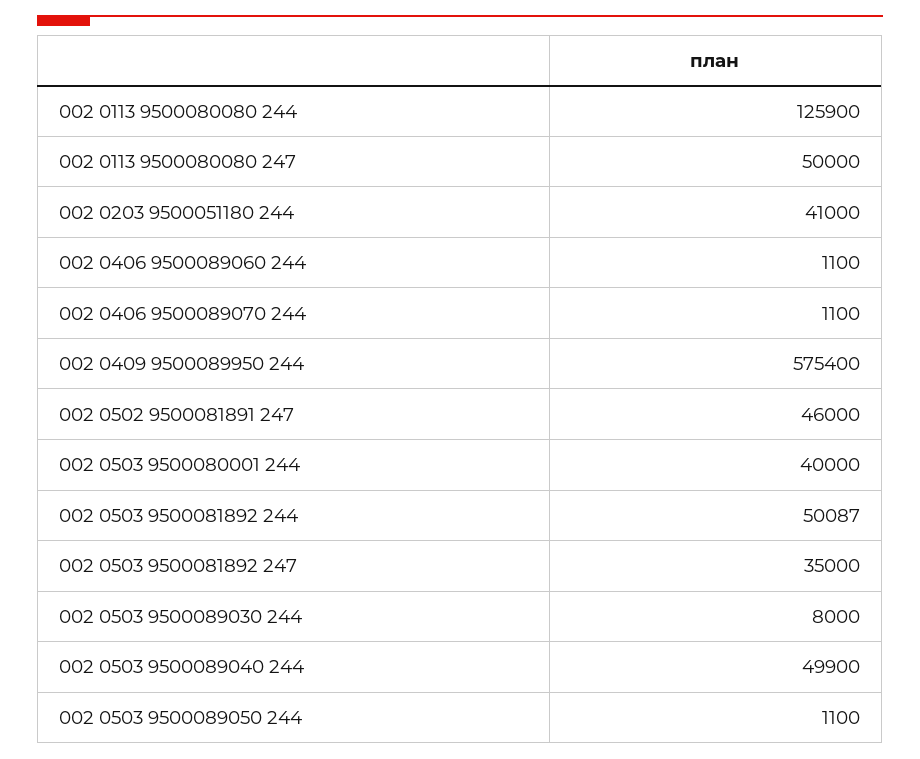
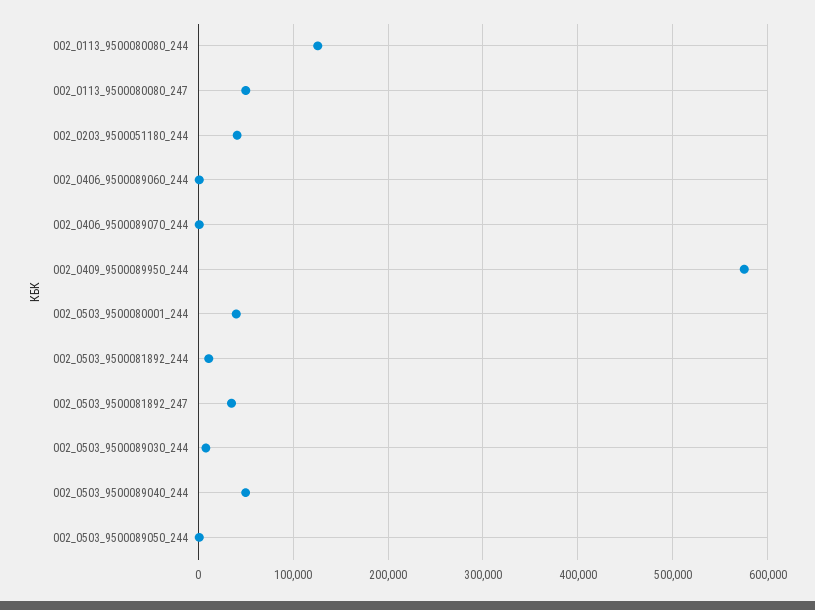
  {
    "002 0113 9500080080 244": 125900,
    "002 0113 9500080080 247": 50000,
    "002 0203 9500051180 244": 41000,
    "002 0406 9500089060 244": 1100,
    "002 0406 9500089070 244": 1100,
    "002 0409 9500089950 244": 575400,
-   "002 0502 9500081891 247": 46000,
    "002 0503 9500080001 244": 40000,
-   "002 0503 9500081892 244": 50087,
+   "002 0503 9500081892 244": 10000,
    "002 0503 9500081892 247": 35000,
    "002 0503 9500089030 244": 8000,
    "002 0503 9500089040 244": 49900,
    "002 0503 9500089050 244": 1100
  }

